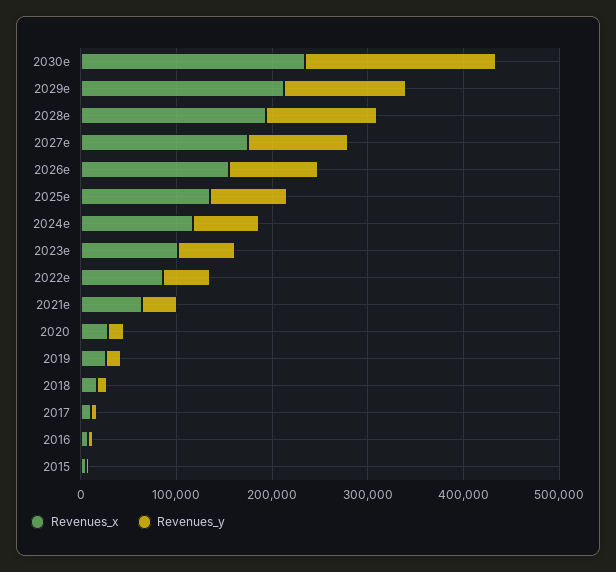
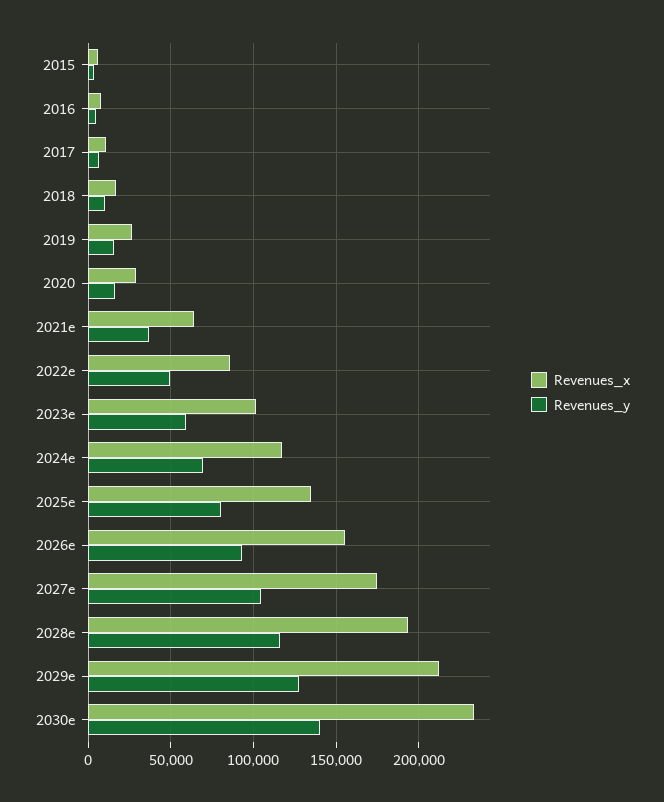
  {
    "Revenues_x": {
      "2030e": 235000,
      "2029e": 215000,
      "2028e": 195000,
      "2027e": 175000,
      "2026e": 155000,
      "2025e": 135000,
      "2024e": 115000,
      "2023e": 100000,
      "2022e": 85000,
      "2021e": 65000,
      "2020": 30000,
      "2019": 25000,
      "2018": 15000,
      "2017": 10000,
      "2016": 10000,
      "2015": 5000
    },
    "Revenues_y": {
-     "2030e": 200000,
+     "2030e": 140000,
      "2029e": 130000,
      "2028e": 115000,
      "2027e": 105000,
      "2026e": 95000,
      "2025e": 80000,
      "2024e": 70000,
      "2023e": 60000,
      "2022e": 50000,
      "2021e": 35000,
      "2020": 15000,
      "2019": 15000,
      "2018": 10000,
      "2017": 5000,
      "2016": 5000,
      "2015": 5000
    }
  }

